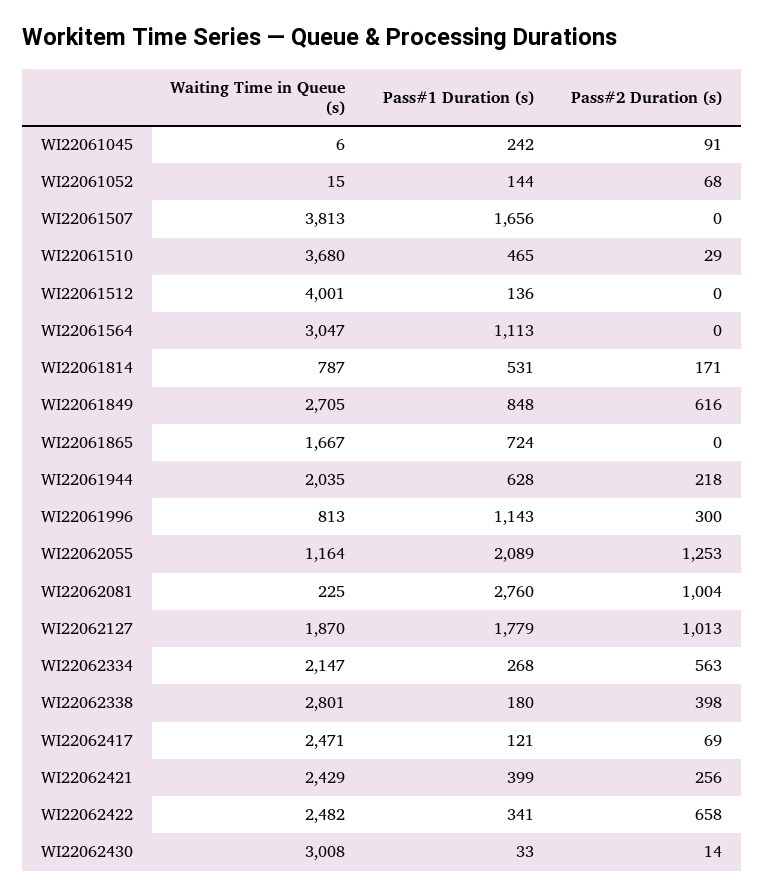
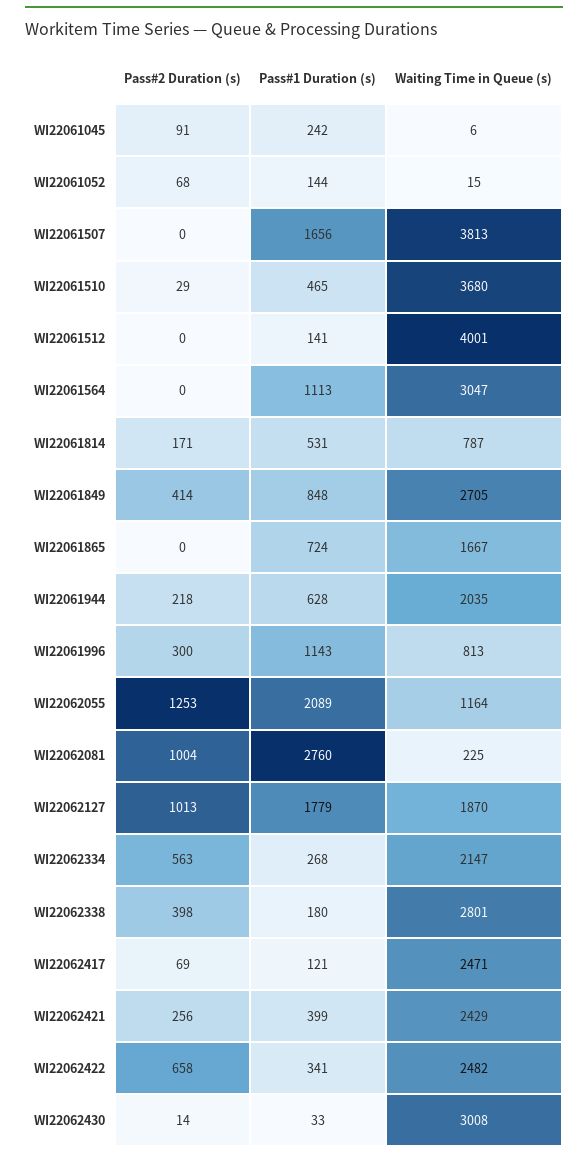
  {
    "Waiting Time in Queue (s)": {
      "WI22061045": 6,
      "WI22061052": 15,
      "WI22061507": 3813,
      "WI22061510": 3680,
      "WI22061512": 4001,
      "WI22061564": 3047,
      "WI22061814": 787,
      "WI22061849": 2705,
      "WI22061865": 1667,
      "WI22061944": 2035,
      "WI22061996": 813,
      "WI22062055": 1164,
      "WI22062081": 225,
      "WI22062127": 1870,
      "WI22062334": 2147,
      "WI22062338": 2801,
      "WI22062417": 2471,
      "WI22062421": 2429,
      "WI22062422": 2482,
      "WI22062430": 3008
    },
    "Pass#1 Duration (s)": {
      "WI22061045": 242,
      "WI22061052": 144,
      "WI22061507": 1656,
      "WI22061510": 465,
-     "WI22061512": 136,
+     "WI22061512": 141,
      "WI22061564": 1113,
      "WI22061814": 531,
      "WI22061849": 848,
      "WI22061865": 724,
      "WI22061944": 628,
      "WI22061996": 1143,
      "WI22062055": 2089,
      "WI22062081": 2760,
      "WI22062127": 1779,
      "WI22062334": 268,
      "WI22062338": 180,
      "WI22062417": 121,
      "WI22062421": 399,
      "WI22062422": 341,
      "WI22062430": 33
    },
    "Pass#2 Duration (s)": {
      "WI22061045": 91,
      "WI22061052": 68,
      "WI22061507": 0,
      "WI22061510": 29,
      "WI22061512": 0,
      "WI22061564": 0,
      "WI22061814": 171,
-     "WI22061849": 616,
+     "WI22061849": 414,
      "WI22061865": 0,
      "WI22061944": 218,
      "WI22061996": 300,
      "WI22062055": 1253,
      "WI22062081": 1004,
      "WI22062127": 1013,
      "WI22062334": 563,
      "WI22062338": 398,
      "WI22062417": 69,
      "WI22062421": 256,
      "WI22062422": 658,
      "WI22062430": 14
    }
  }

